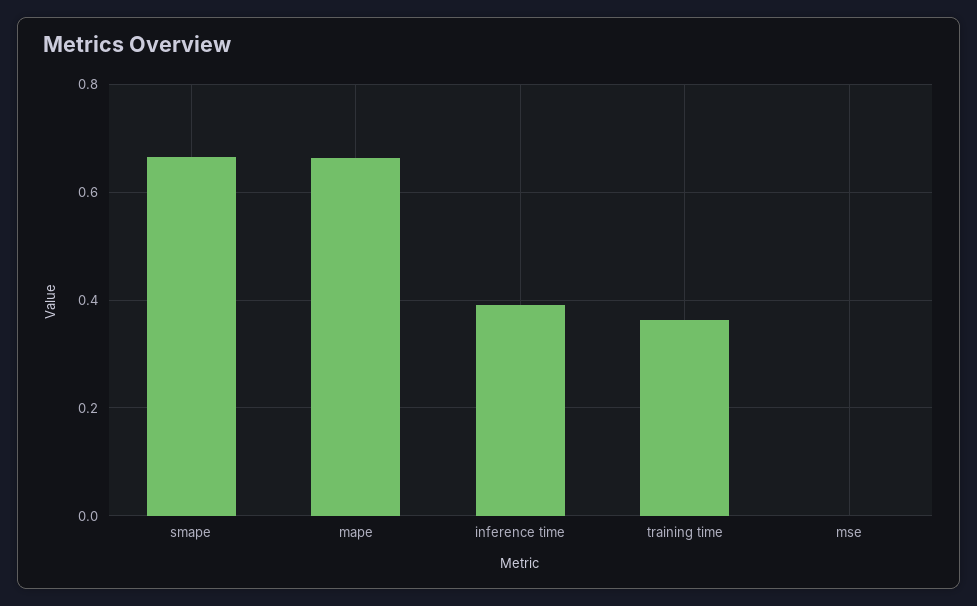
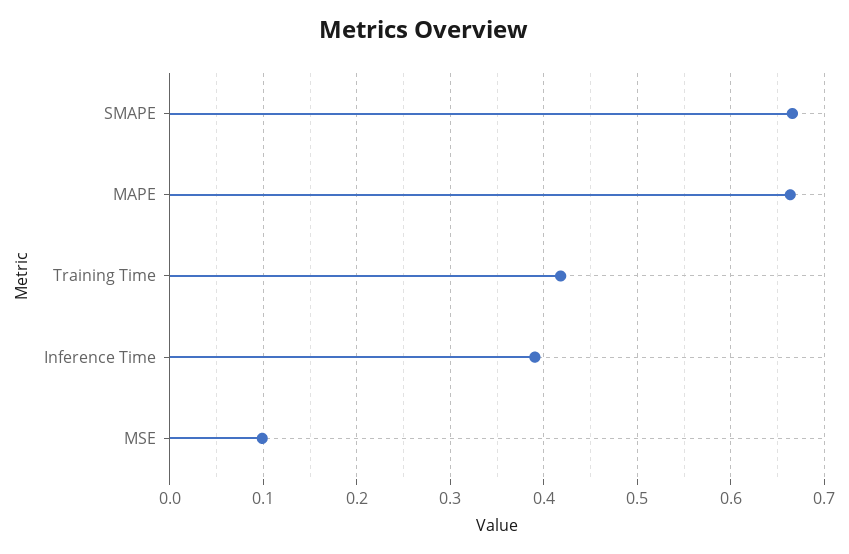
  {
    "smape": 0.67,
    "mape": 0.66,
    "inference time": 0.39,
-   "training time": 0.36,
+   "training time": 0.42,
-   "mse": 0
+   "mse": 0.1
  }

